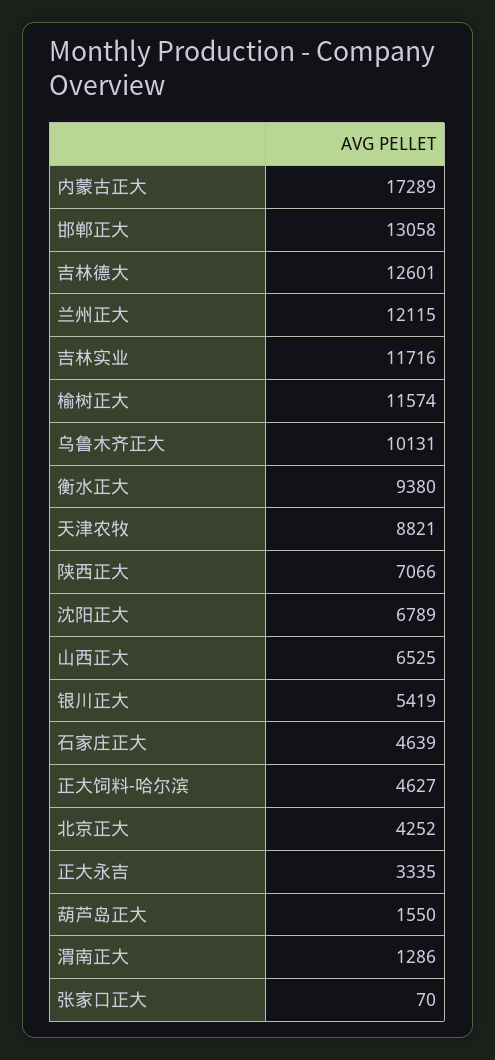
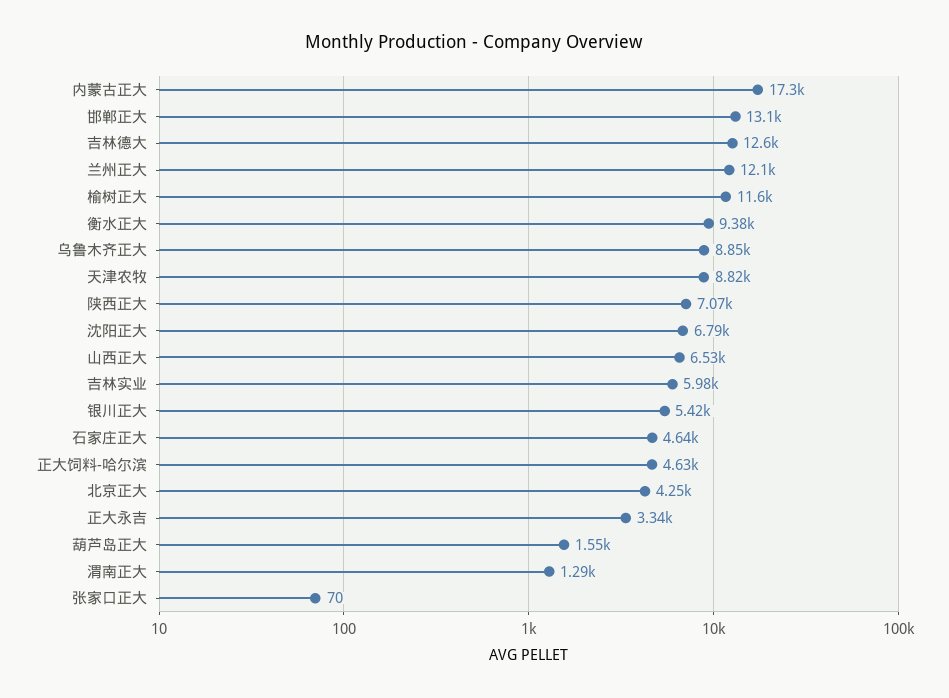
  {
    "内蒙古正大": 17289,
    "邯郸正大": 13058,
    "吉林德大": 12601,
    "兰州正大": 12115,
-   "吉林实业": 11716,
+   "吉林实业": 5980,
    "榆树正大": 11574,
-   "乌鲁木齐正大": 10131,
+   "乌鲁木齐正大": 8850,
    "衡水正大": 9380,
    "天津农牧": 8821,
    "陕西正大": 7066,
    "沈阳正大": 6789,
    "山西正大": 6525,
    "银川正大": 5419,
    "石家庄正大": 4639,
    "正大饲料-哈尔滨": 4627,
    "北京正大": 4252,
    "正大永吉": 3335,
    "葫芦岛正大": 1550,
    "渭南正大": 1286,
    "张家口正大": 70
  }

